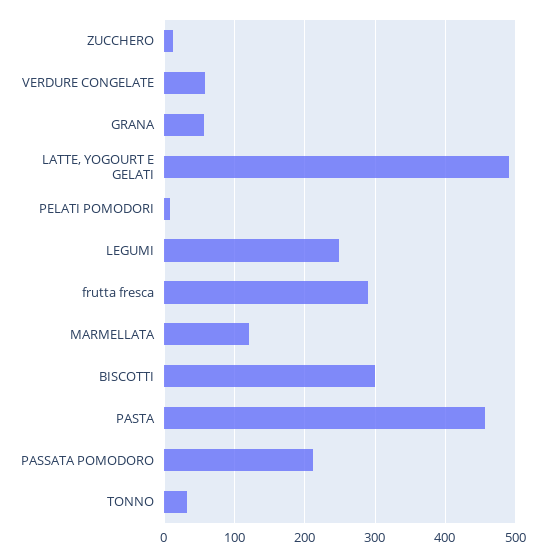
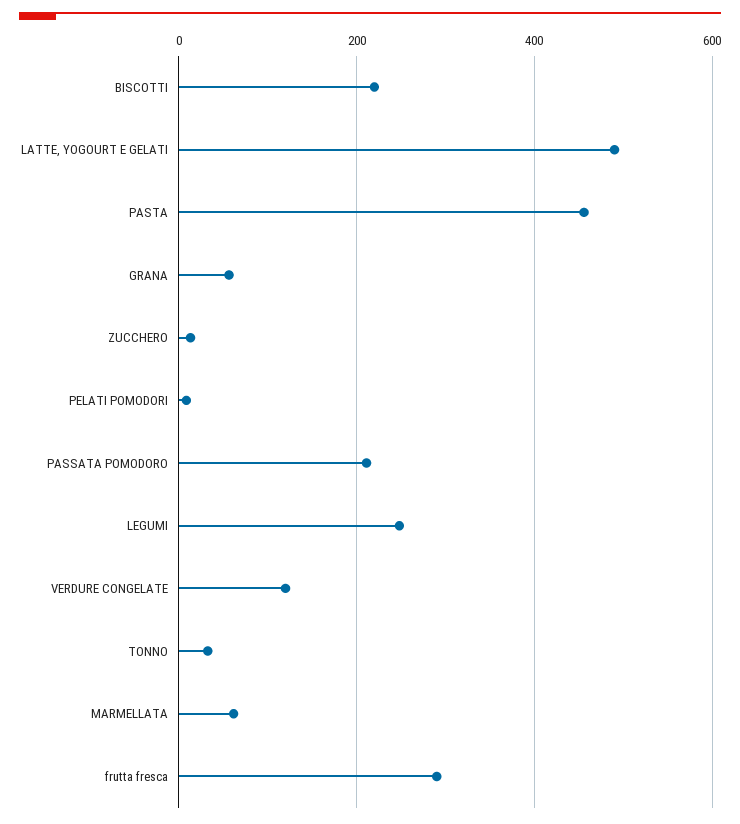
  {
    "ZUCCHERO": 10,
-   "VERDURE CONGELATE": 60,
+   "VERDURE CONGELATE": 120,
    "GRANA": 60,
    "LATTE, YOGOURT E GELATI": 490,
    "PELATI POMODORI": 10,
    "LEGUMI": 250,
    "frutta fresca": 290,
-   "MARMELLATA": 120,
+   "MARMELLATA": 60,
-   "BISCOTTI": 300,
+   "BISCOTTI": 220,
    "PASTA": 460,
    "PASSATA POMODORO": 210,
    "TONNO": 30
  }

